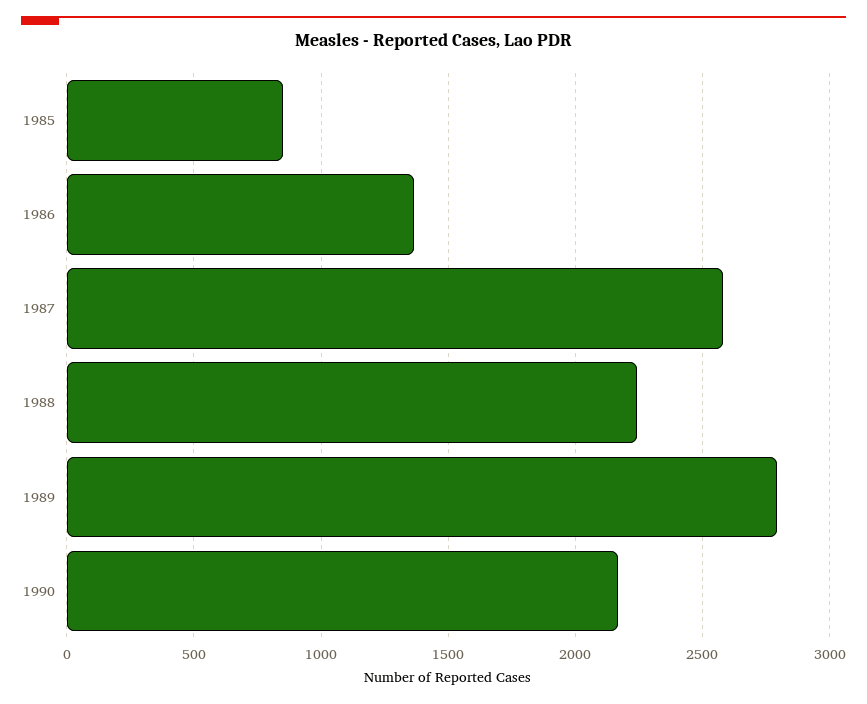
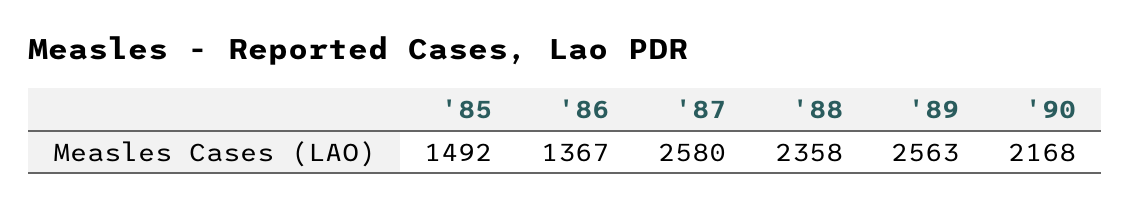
  {
-   "1985": 850,
+   "1985": 1492,
    "1986": 1367,
    "1987": 2580,
-   "1988": 2250,
+   "1988": 2358,
-   "1989": 2800,
+   "1989": 2563,
    "1990": 2168
  }

